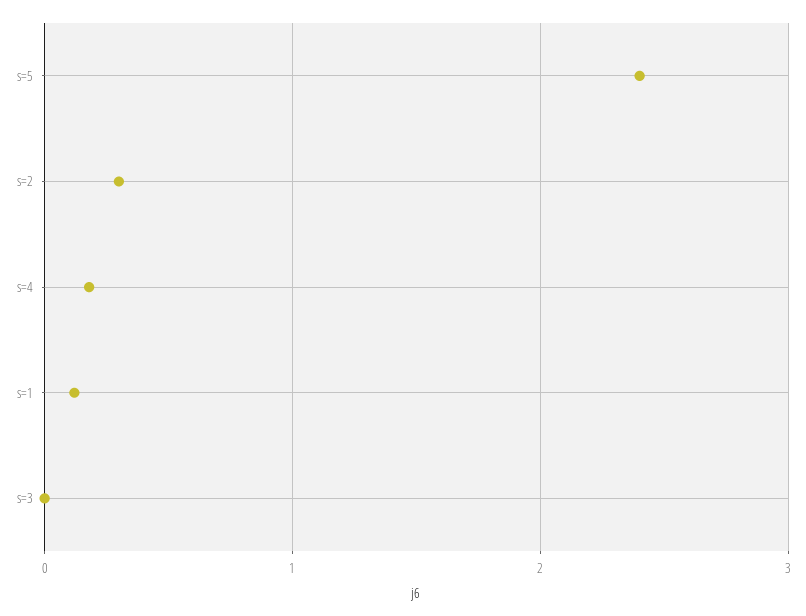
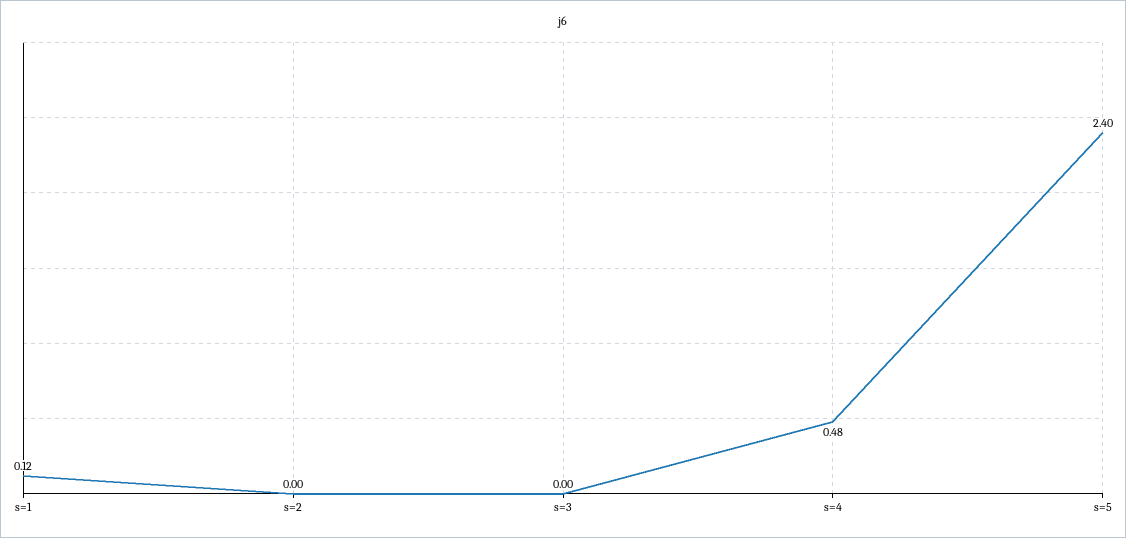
  {
    "s=5": 2.4,
-   "s=2": 0.3,
+   "s=2": 0,
-   "s=4": 0.2,
+   "s=4": 0.48,
    "s=1": 0.12,
    "s=3": 0
  }

